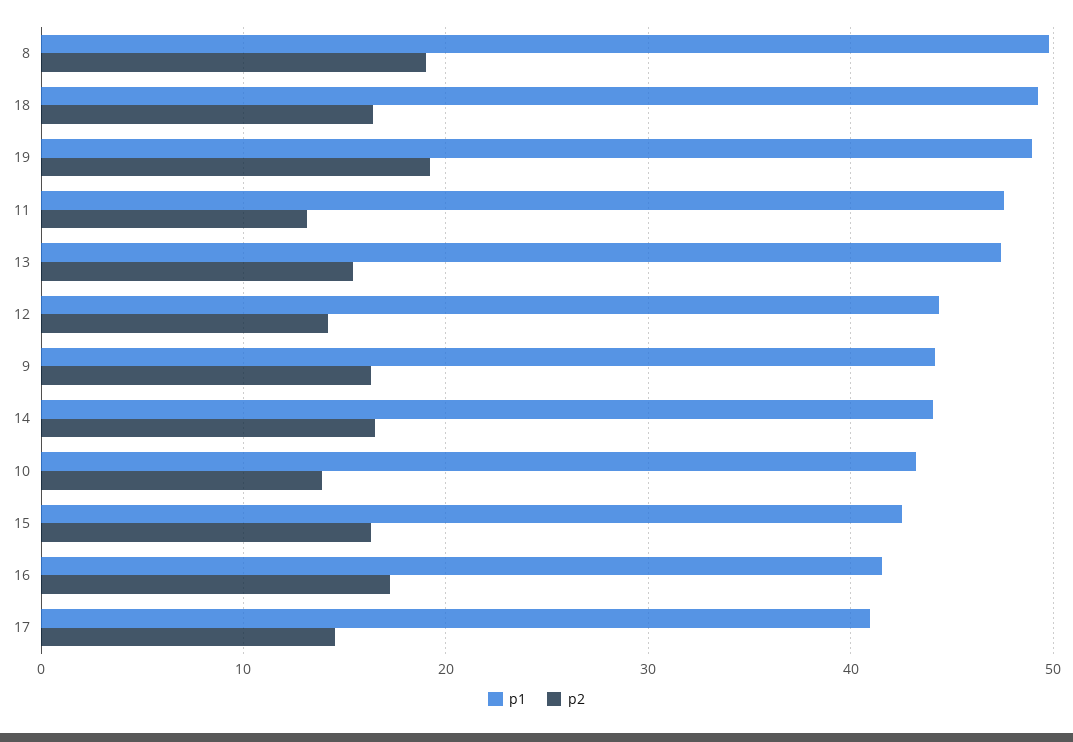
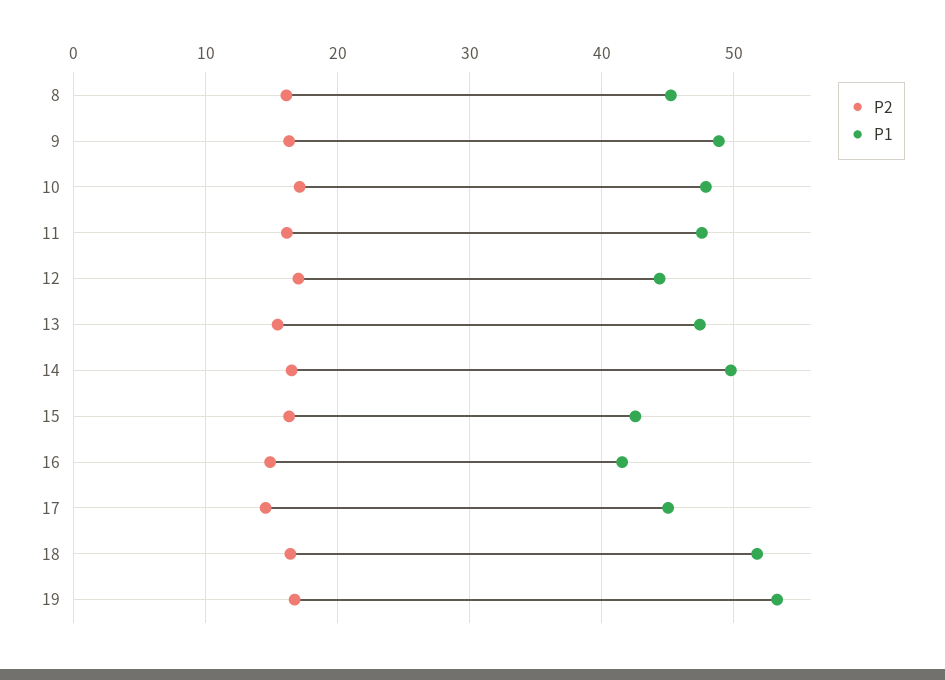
  {
    "p1": {
-     "8": 50,
+     "8": 45,
-     "18": 49,
+     "18": 52,
-     "19": 49,
+     "19": 53,
      "11": 48,
      "13": 47,
      "12": 44,
-     "9": 44,
+     "9": 49,
-     "14": 44,
+     "14": 50,
-     "10": 43,
+     "10": 48,
      "15": 43,
      "16": 42,
-     "17": 41
+     "17": 45
    },
    "p2": {
-     "8": 19,
+     "8": 16,
      "18": 16,
-     "19": 19,
+     "19": 17,
-     "11": 13,
+     "11": 16,
      "13": 15,
-     "12": 14,
+     "12": 17,
      "9": 16,
      "14": 17,
-     "10": 14,
+     "10": 17,
      "15": 16,
-     "16": 17,
+     "16": 15,
      "17": 15
    }
  }

